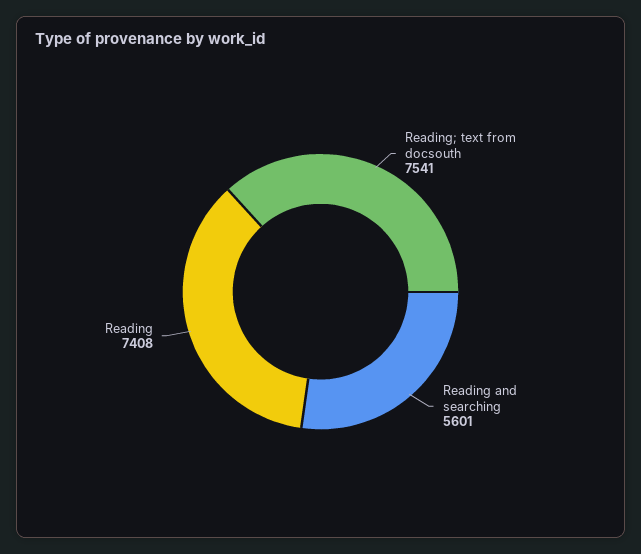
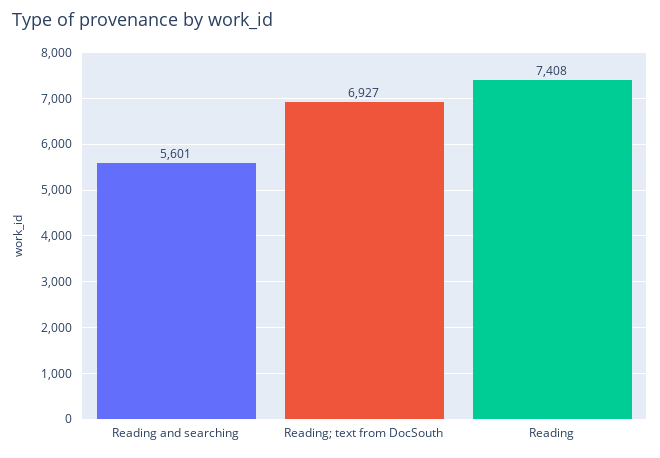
  {
-   "Reading; text from docsouth": 7541,
+   "Reading; text from docsouth": 6927,
    "Reading and searching": 5601,
    "Reading": 7408
  }

